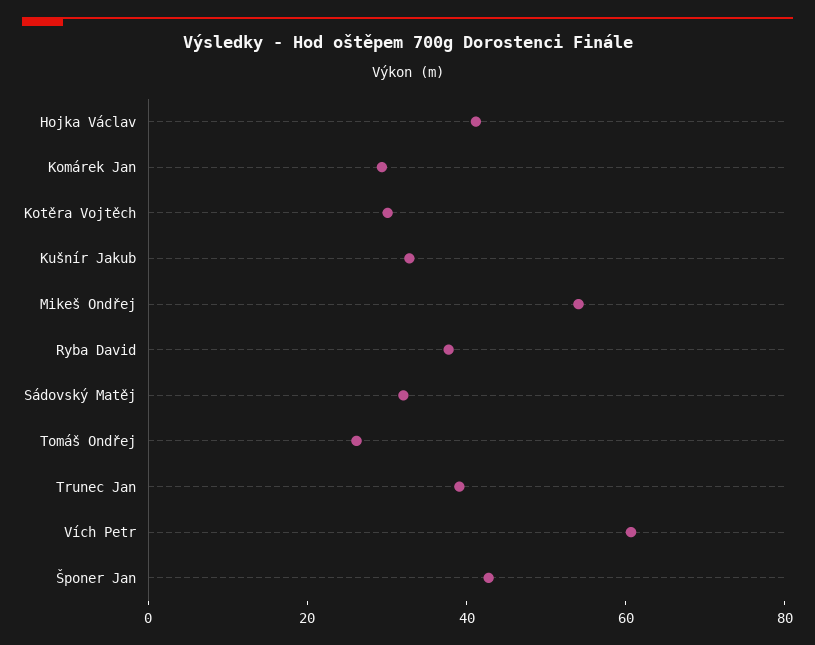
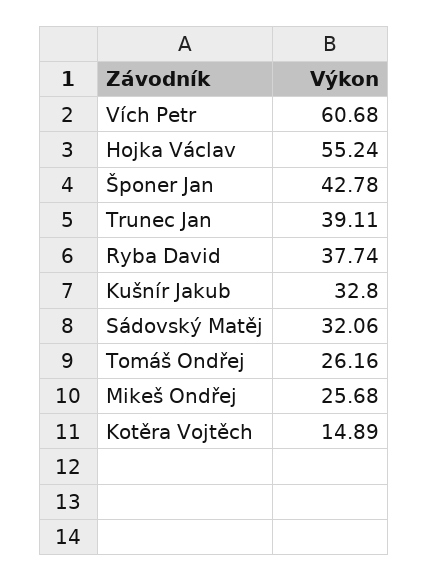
  {
-   "Hojka Václav": 40,
+   "Hojka Václav": 55.24,
-   "Komárek Jan": 30,
-   "Kotěra Vojtěch": 30,
+   "Kotěra Vojtěch": 14.89,
    "Kušnír Jakub": 32.8,
-   "Mikeš Ondřej": 55,
+   "Mikeš Ondřej": 25.68,
    "Ryba David": 37.74,
    "Sádovský Matěj": 32.06,
    "Tomáš Ondřej": 26.16,
    "Trunec Jan": 39.11,
    "Vích Petr": 60.68,
    "Šponer Jan": 42.78
  }

